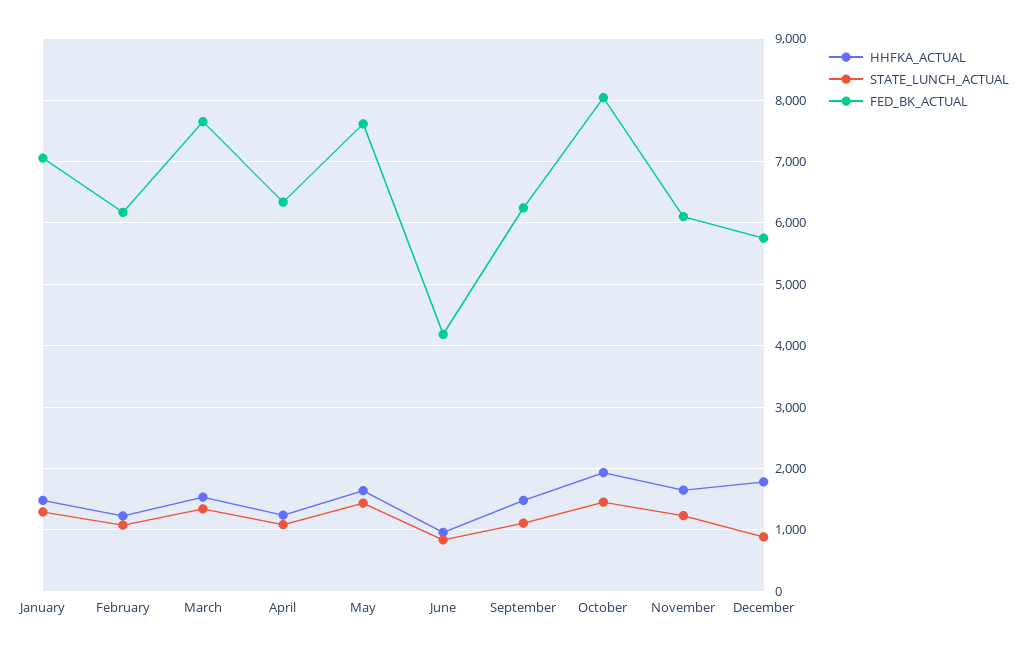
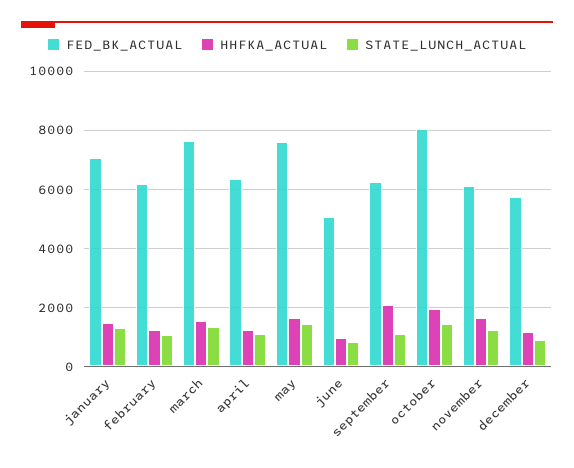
  {
    "HHFKA_ACTUAL": {
      "January": 1500,
      "February": 1200,
      "March": 1500,
      "April": 1200,
      "May": 1600,
      "June": 1000,
-     "September": 1500,
+     "September": 2000,
      "October": 1900,
      "November": 1600,
-     "December": 1800
+     "December": 1250
    },
    "STATE_LUNCH_ACTUAL": {
      "January": 1300,
      "February": 1100,
      "March": 1300,
      "April": 1100,
      "May": 1400,
      "June": 800,
      "September": 1100,
      "October": 1500,
      "November": 1200,
      "December": 900
    },
    "FED_BK_ACTUAL": {
      "January": 7100,
      "February": 6200,
      "March": 7700,
      "April": 6300,
      "May": 7600,
-     "June": 4200,
+     "June": 5000,
      "September": 6200,
      "October": 8000,
      "November": 6100,
      "December": 5800
    }
  }

